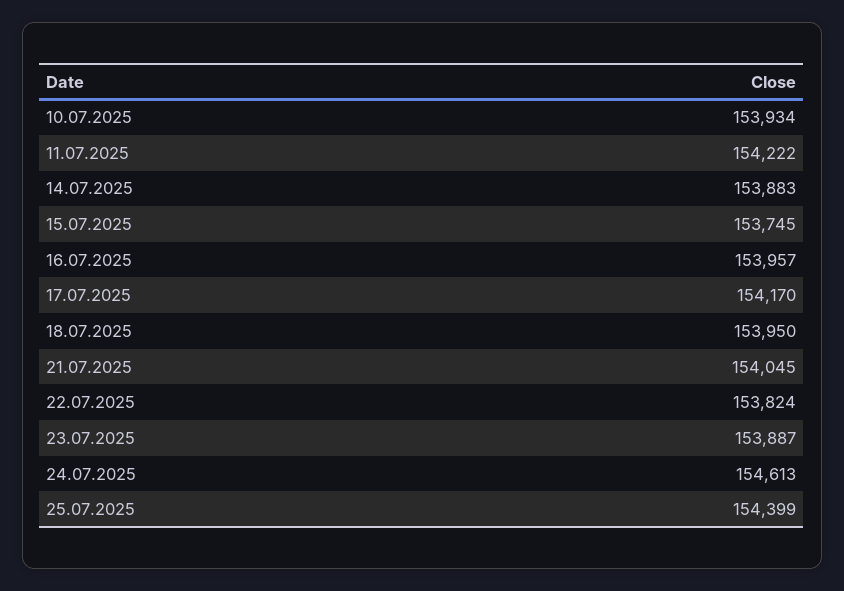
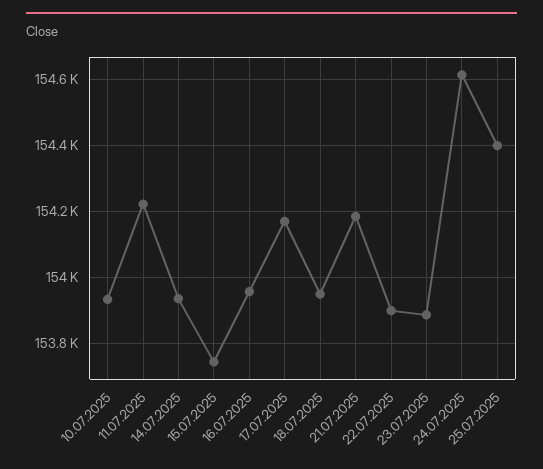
  {
    "10.07.2025": 153934,
    "11.07.2025": 154222,
-   "14.07.2025": 153883,
+   "14.07.2025": 153940,
    "15.07.2025": 153745,
    "16.07.2025": 153957,
    "17.07.2025": 154170,
    "18.07.2025": 153950,
-   "21.07.2025": 154045,
+   "21.07.2025": 154180,
-   "22.07.2025": 153824,
+   "22.07.2025": 153900,
    "23.07.2025": 153887,
    "24.07.2025": 154613,
    "25.07.2025": 154399
  }

